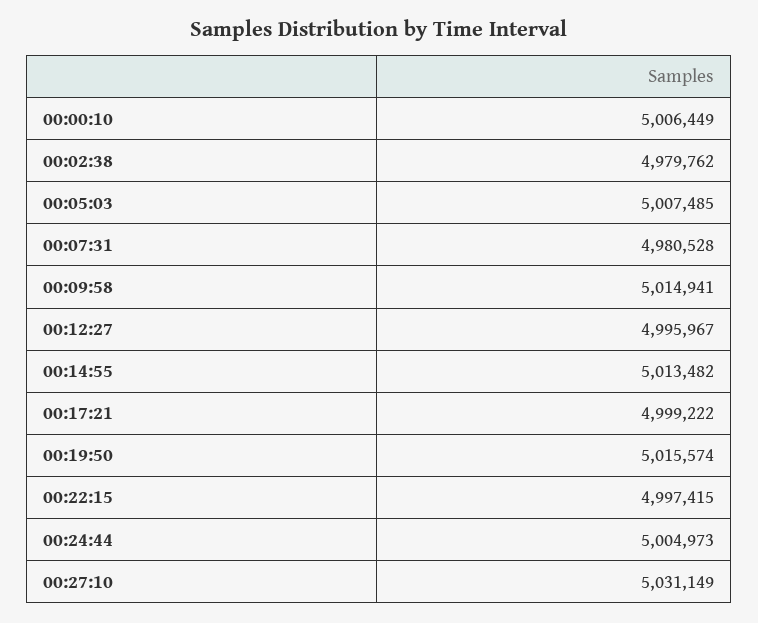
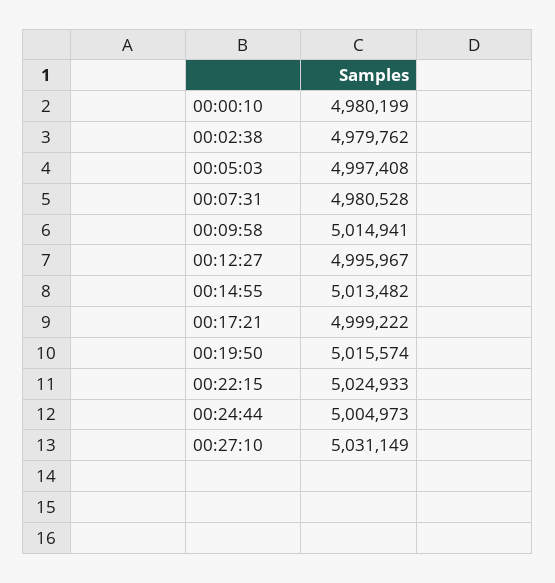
  {
-   "00:00:10": 5006449,
+   "00:00:10": 4980199,
    "00:02:38": 4979762,
-   "00:05:03": 5007485,
+   "00:05:03": 4997408,
    "00:07:31": 4980528,
    "00:09:58": 5014941,
    "00:12:27": 4995967,
    "00:14:55": 5013482,
    "00:17:21": 4999222,
    "00:19:50": 5015574,
-   "00:22:15": 4997415,
+   "00:22:15": 5024933,
    "00:24:44": 5004973,
    "00:27:10": 5031149
  }

